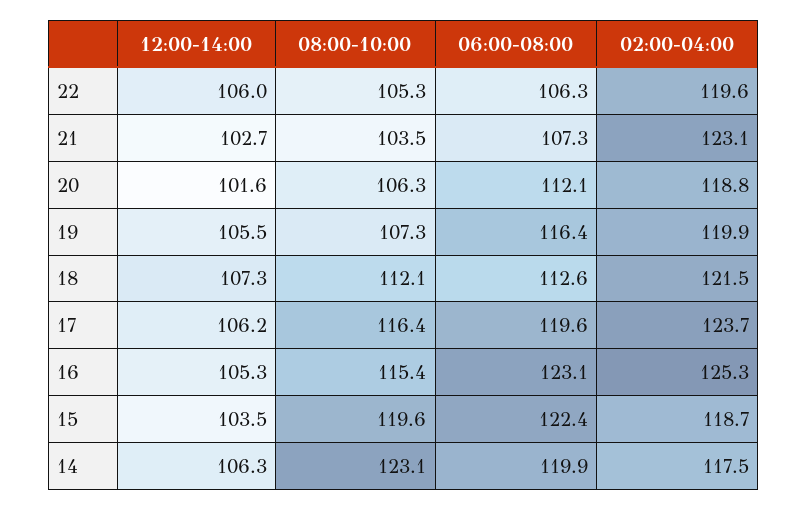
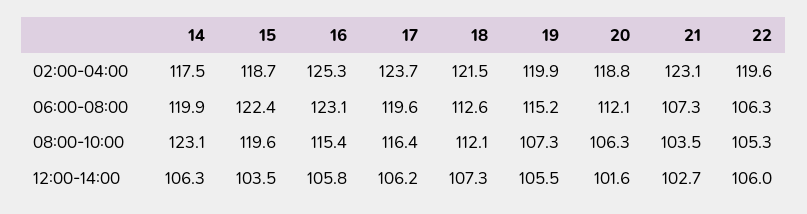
  {
    "12:00-14:00": {
      "22": 106,
      "21": 102.7,
      "20": 101.6,
      "19": 105.5,
      "18": 107.3,
      "17": 106.2,
-     "16": 105.3,
+     "16": 105.8,
      "15": 103.5,
      "14": 106.3
    },
    "08:00-10:00": {
      "22": 105.3,
      "21": 103.5,
      "20": 106.3,
      "19": 107.3,
      "18": 112.1,
      "17": 116.4,
      "16": 115.4,
      "15": 119.6,
      "14": 123.1
    },
    "06:00-08:00": {
      "22": 106.3,
      "21": 107.3,
      "20": 112.1,
-     "19": 116.4,
+     "19": 115.2,
      "18": 112.6,
      "17": 119.6,
      "16": 123.1,
      "15": 122.4,
      "14": 119.9
    },
    "02:00-04:00": {
      "22": 119.6,
      "21": 123.1,
      "20": 118.8,
      "19": 119.9,
      "18": 121.5,
      "17": 123.7,
      "16": 125.3,
      "15": 118.7,
      "14": 117.5
    }
  }

